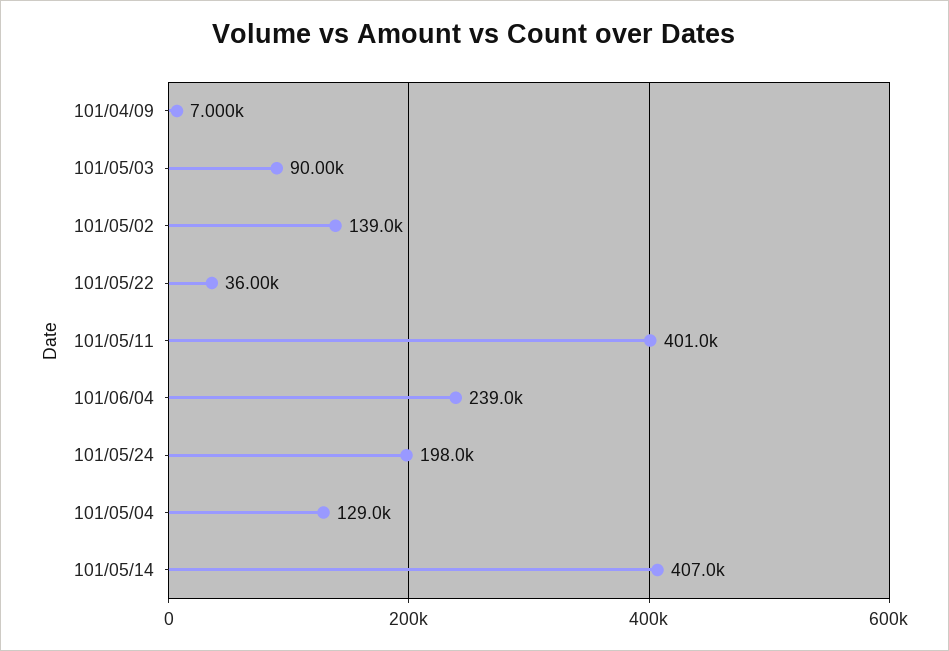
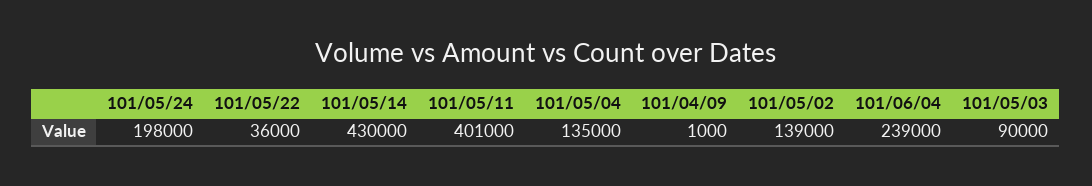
  {
-   "101/04/09": 7000,
+   "101/04/09": 1000,
    "101/05/03": 90000,
    "101/05/02": 139000,
    "101/05/22": 36000,
    "101/05/11": 401000,
    "101/06/04": 239000,
    "101/05/24": 198000,
-   "101/05/04": 129000,
+   "101/05/04": 135000,
-   "101/05/14": 407000
+   "101/05/14": 430000
  }

